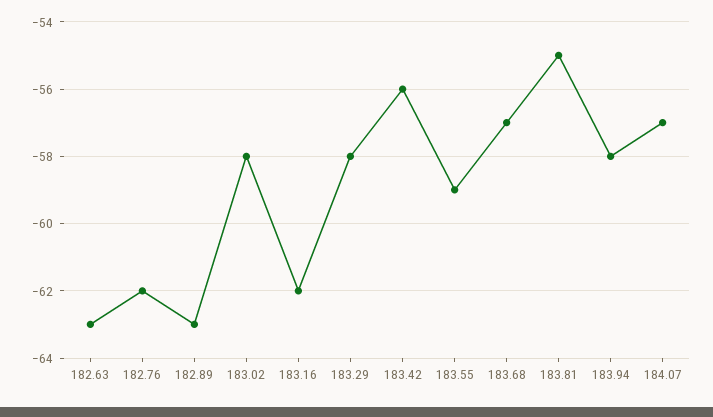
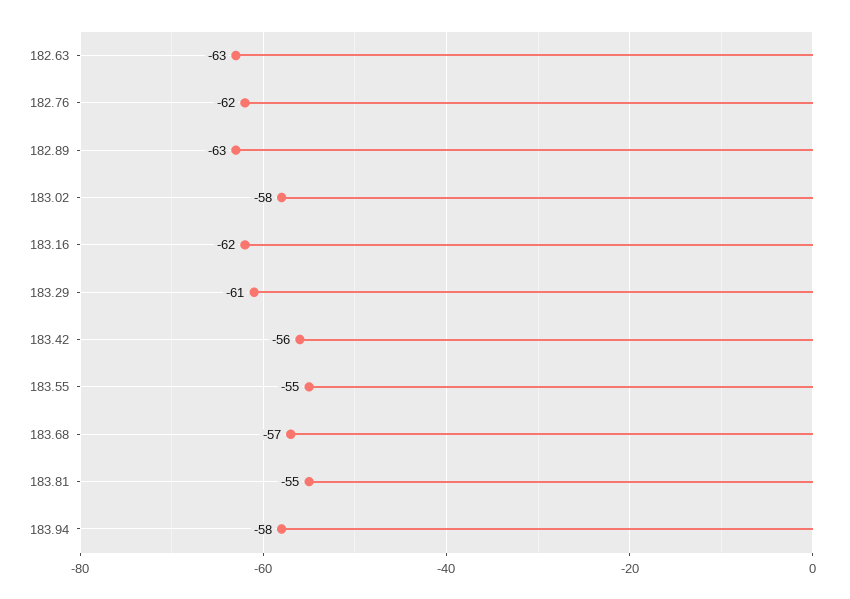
  {
    "182.63": -63,
    "182.76": -62,
    "182.89": -63,
    "183.02": -58,
    "183.16": -62,
-   "183.29": -58,
+   "183.29": -61,
    "183.42": -56,
-   "183.55": -59,
+   "183.55": -55,
    "183.68": -57,
    "183.81": -55,
-   "183.94": -58,
+   "183.94": -58
-   "184.07": -57
  }

